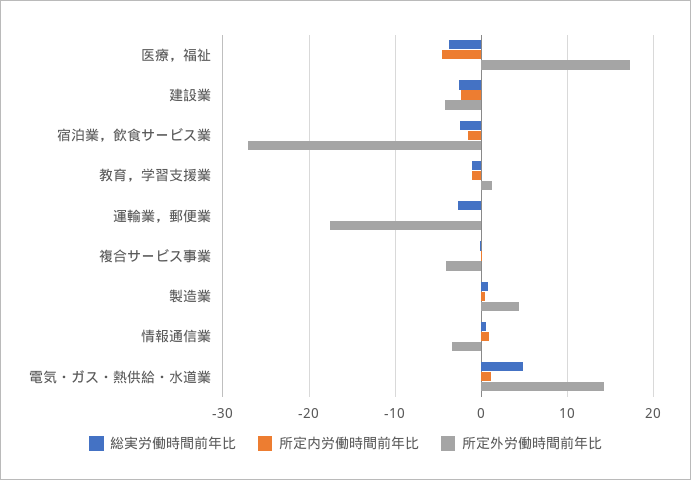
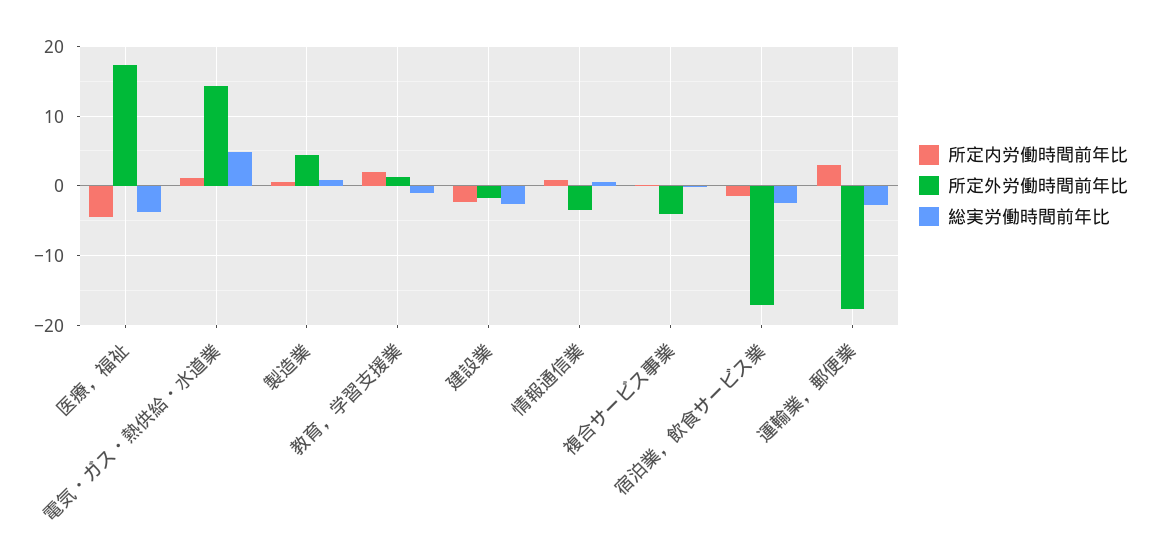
  {
    "総実労働時間前年比": {
      "医療，福祉": -4,
      "建設業": -3,
      "宿泊業，飲食サービス業": -2,
      "教育，学習支援業": -1,
      "運輸業，郵便業": -3,
      "複合サービス事業": 0,
      "製造業": 1,
      "情報通信業": 1,
      "電気・ガス・熱供給・水道業": 5
    },
    "所定内労働時間前年比": {
      "医療，福祉": -5,
      "建設業": -2,
      "宿泊業，飲食サービス業": -2,
-     "教育，学習支援業": -1,
+     "教育，学習支援業": 2,
-     "運輸業，郵便業": 0,
+     "運輸業，郵便業": 3,
      "複合サービス事業": 0,
      "製造業": 1,
      "情報通信業": 1,
      "電気・ガス・熱供給・水道業": 1
    },
    "所定外労働時間前年比": {
      "医療，福祉": 17,
-     "建設業": -4,
+     "建設業": -2,
-     "宿泊業，飲食サービス業": -27,
+     "宿泊業，飲食サービス業": -17,
      "教育，学習支援業": 1,
      "運輸業，郵便業": -18,
      "複合サービス事業": -4,
      "製造業": 4,
      "情報通信業": -3,
      "電気・ガス・熱供給・水道業": 14
    }
  }

